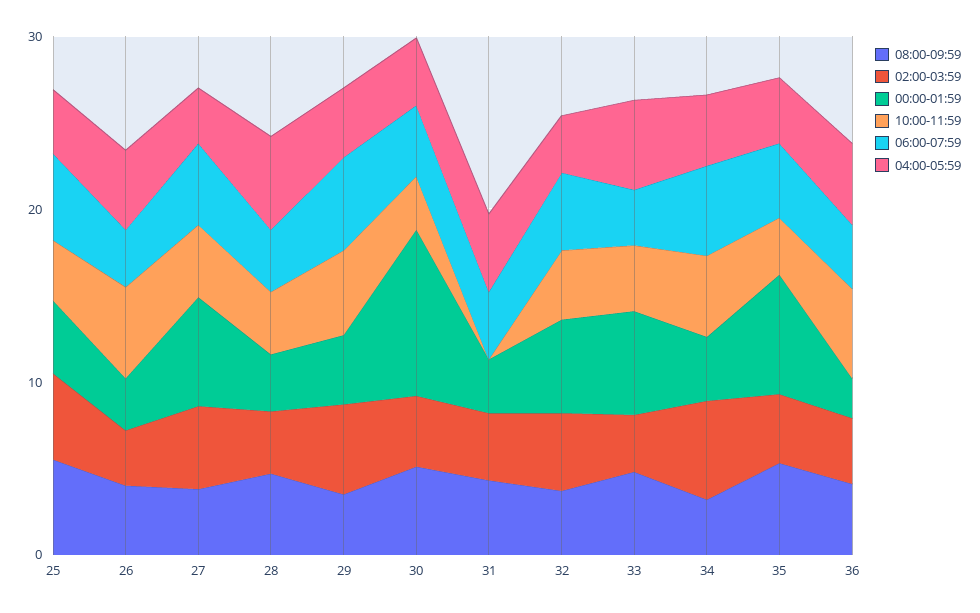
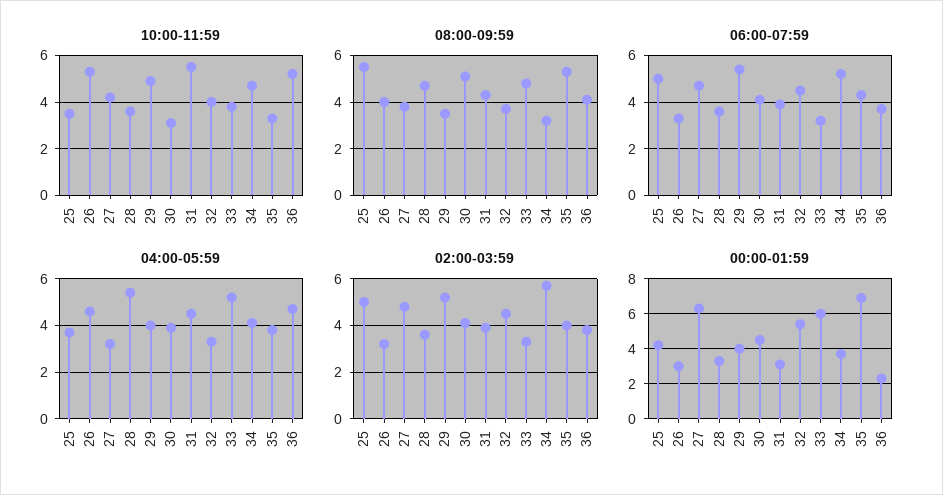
  {
    "08:00-09:59": {
      "25": 5.5,
      "26": 4,
      "27": 4,
      "28": 4.5,
      "29": 3.5,
      "30": 5,
      "31": 4.5,
      "32": 3.5,
      "33": 5,
      "34": 3,
      "35": 5.5,
      "36": 4
    },
    "02:00-03:59": {
      "25": 5,
      "26": 3,
      "27": 5,
      "28": 3.5,
      "29": 5,
      "30": 4,
      "31": 4,
      "32": 4.5,
      "33": 3.5,
      "34": 5.5,
      "35": 4,
      "36": 4
    },
    "00:00-01:59": {
      "25": 4,
      "26": 3,
      "27": 6.5,
      "28": 3.5,
      "29": 4,
-     "30": 10,
+     "30": 4.5,
      "31": 3,
      "32": 5.5,
      "33": 6,
      "34": 3.5,
      "35": 7,
      "36": 2.5
    },
    "10:00-11:59": {
      "25": 3.5,
      "26": 5.5,
      "27": 4,
      "28": 3.5,
      "29": 5,
      "30": 3,
-     "31": 0,
+     "31": 5.5,
      "32": 4,
      "33": 4,
      "34": 4.5,
      "35": 3.5,
      "36": 5
    },
    "06:00-07:59": {
      "25": 5,
      "26": 3.5,
      "27": 4.5,
      "28": 3.5,
      "29": 5.5,
      "30": 4,
      "31": 4,
      "32": 4.5,
      "33": 3,
      "34": 5,
      "35": 4.5,
      "36": 3.5
    },
    "04:00-05:59": {
      "25": 3.5,
      "26": 4.5,
      "27": 3,
      "28": 5.5,
      "29": 4,
      "30": 4,
      "31": 4.5,
      "32": 3.5,
      "33": 5,
      "34": 4,
      "35": 4,
      "36": 4.5
    }
  }

